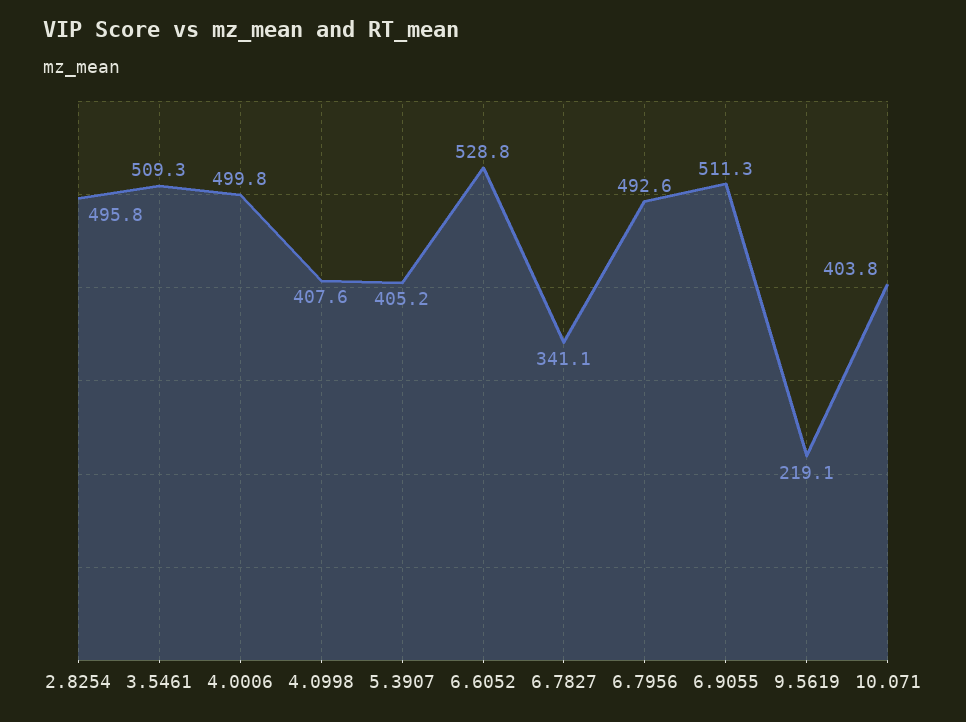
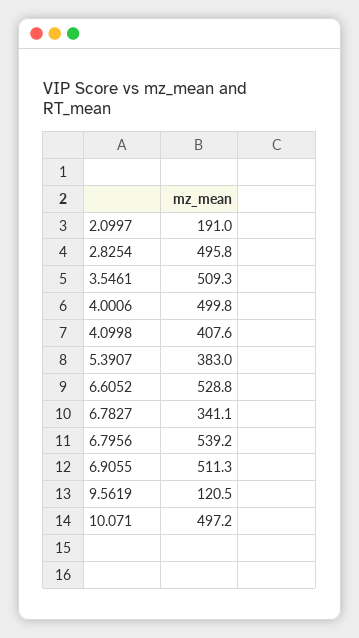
  {
    "2.8254": 495.8,
    "3.5461": 509.3,
    "4.0006": 499.8,
    "4.0998": 407.6,
-   "5.3907": 405.2,
+   "5.3907": 383,
    "6.6052": 528.8,
    "6.7827": 341.1,
-   "6.7956": 492.6,
+   "6.7956": 539.2,
    "6.9055": 511.3,
-   "9.5619": 219.1,
+   "9.5619": 120.5,
-   "10.071": 403.8
+   "10.071": 497.2,
+   "2.0997": 191
  }

